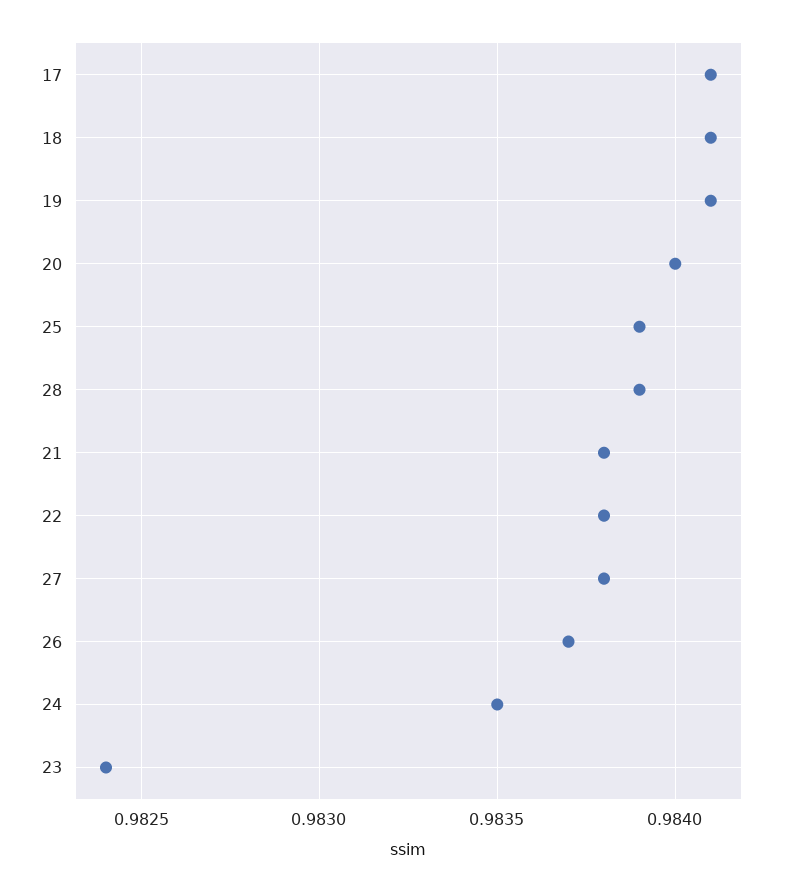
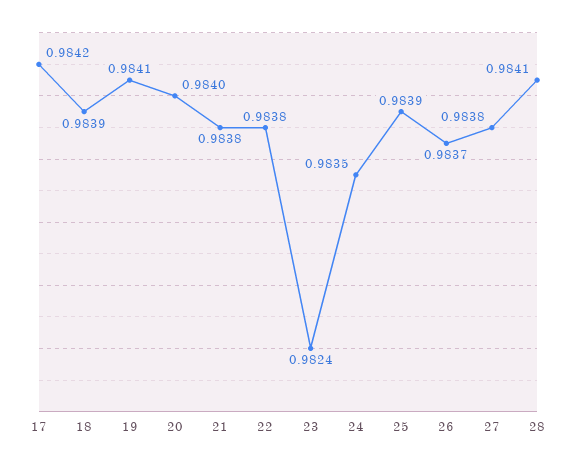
  {
-   "17": 0.9841,
+   "17": 0.9842,
-   "18": 0.9841,
+   "18": 0.9839,
    "19": 0.9841,
    "20": 0.984,
    "25": 0.9839,
-   "28": 0.9839,
+   "28": 0.9841,
    "21": 0.9838,
    "22": 0.9838,
    "27": 0.9838,
    "26": 0.9837,
    "24": 0.9835,
    "23": 0.9824
  }

